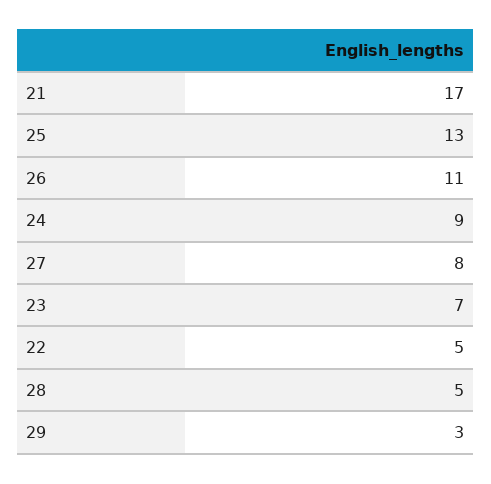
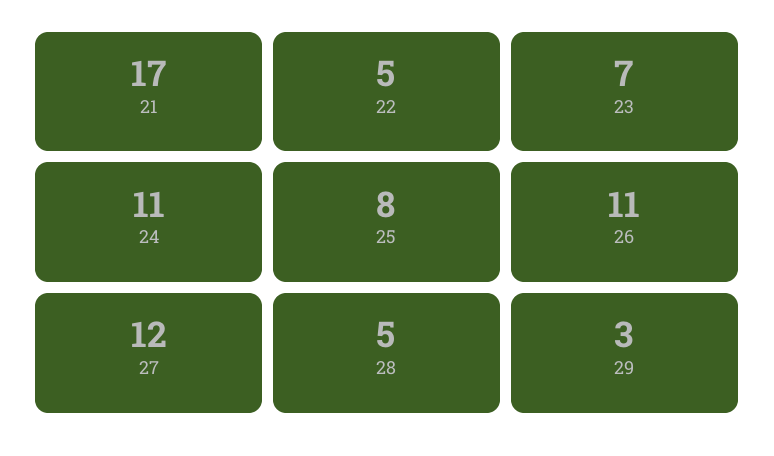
  {
    "21": 17,
-   "25": 13,
+   "25": 8,
    "26": 11,
-   "24": 9,
+   "24": 11,
-   "27": 8,
+   "27": 12,
    "23": 7,
    "22": 5,
    "28": 5,
    "29": 3
  }

